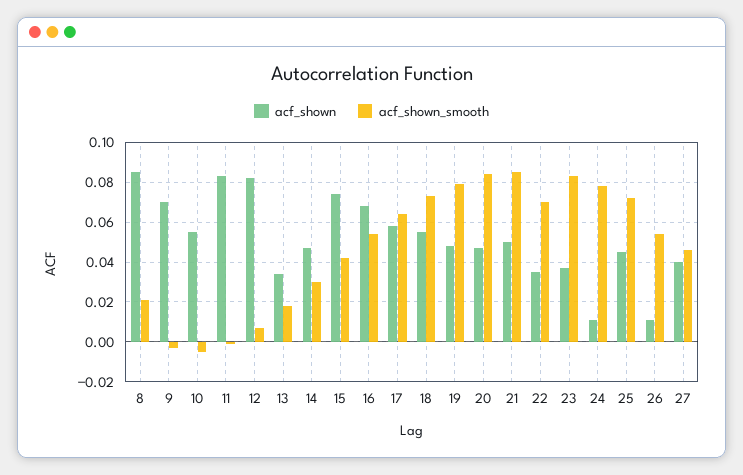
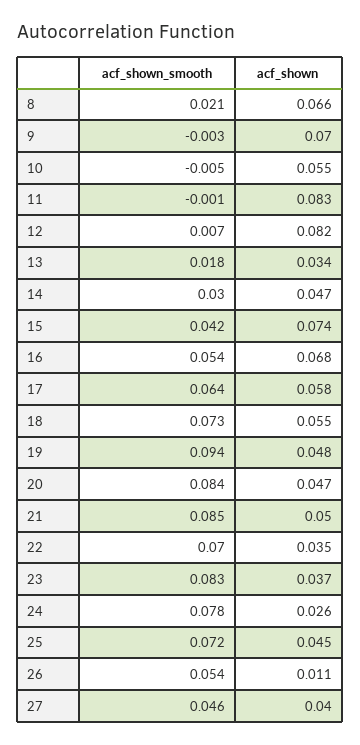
  {
    "acf_shown": {
-     "8": 0.085,
+     "8": 0.066,
      "9": 0.07,
      "10": 0.055,
      "11": 0.083,
      "12": 0.082,
      "13": 0.034,
      "14": 0.047,
      "15": 0.074,
      "16": 0.068,
      "17": 0.058,
      "18": 0.055,
      "19": 0.048,
      "20": 0.047,
      "21": 0.05,
      "22": 0.035,
      "23": 0.037,
-     "24": 0.01,
+     "24": 0.026,
      "25": 0.045,
      "26": 0.011,
      "27": 0.04
    },
    "acf_shown_smooth": {
      "8": 0.021,
      "9": -0.003,
      "10": -0.005,
      "11": -0.001,
      "12": 0.007,
      "13": 0.018,
      "14": 0.03,
      "15": 0.042,
      "16": 0.054,
      "17": 0.064,
      "18": 0.073,
-     "19": 0.08,
+     "19": 0.094,
      "20": 0.084,
      "21": 0.085,
      "22": 0.07,
      "23": 0.083,
      "24": 0.078,
      "25": 0.072,
      "26": 0.054,
      "27": 0.046
    }
  }

